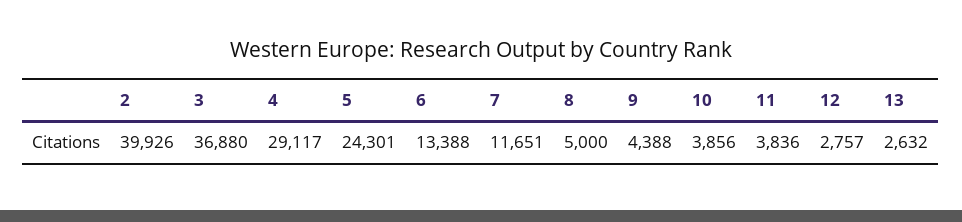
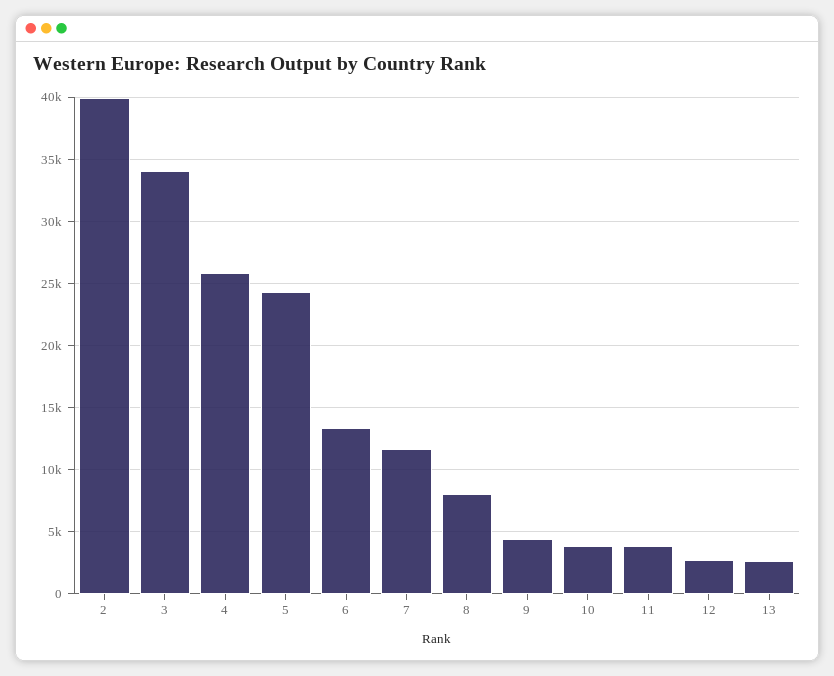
  {
    "2": 39926,
-   "3": 36880,
+   "3": 34000,
-   "4": 29117,
+   "4": 26000,
    "5": 24301,
    "6": 13388,
    "7": 11651,
-   "8": 5000,
+   "8": 8000,
    "9": 4388,
    "10": 3856,
    "11": 3836,
    "12": 2757,
    "13": 2632
  }

